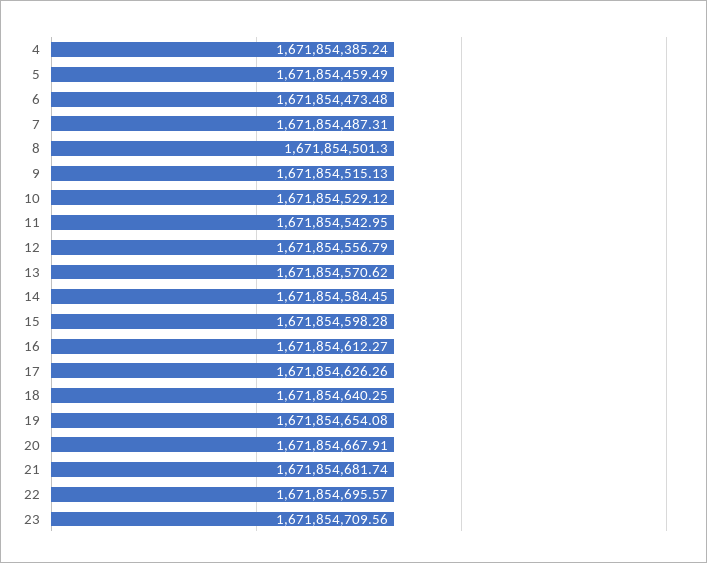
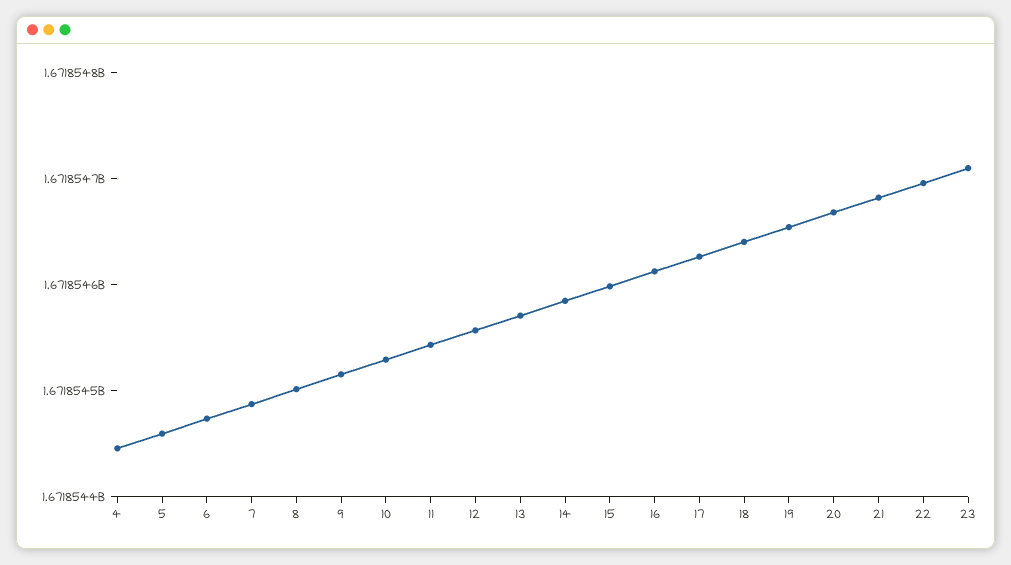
  {
-   "4": 1671854385.24,
+   "4": 1671854440,
    "5": 1671854459.49,
    "6": 1671854473.48,
    "7": 1671854487.31,
    "8": 1671854501.3,
    "9": 1671854515.13,
    "10": 1671854529.12,
    "11": 1671854542.95,
    "12": 1671854556.79,
    "13": 1671854570.62,
    "14": 1671854584.45,
    "15": 1671854598.28,
    "16": 1671854612.27,
    "17": 1671854626.26,
    "18": 1671854640.25,
    "19": 1671854654.08,
    "20": 1671854667.91,
    "21": 1671854681.74,
    "22": 1671854695.57,
    "23": 1671854709.56
  }

